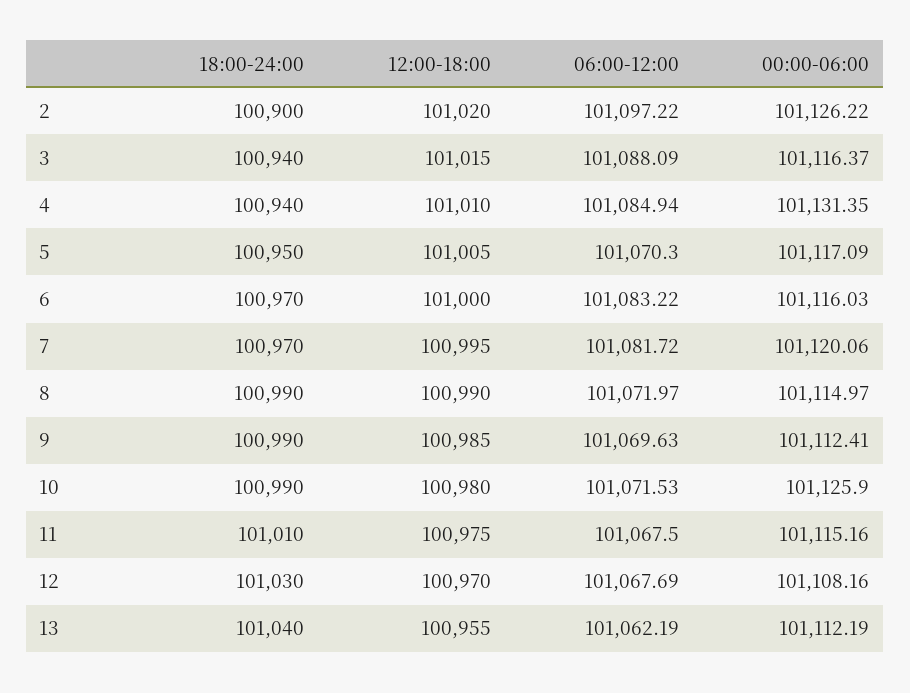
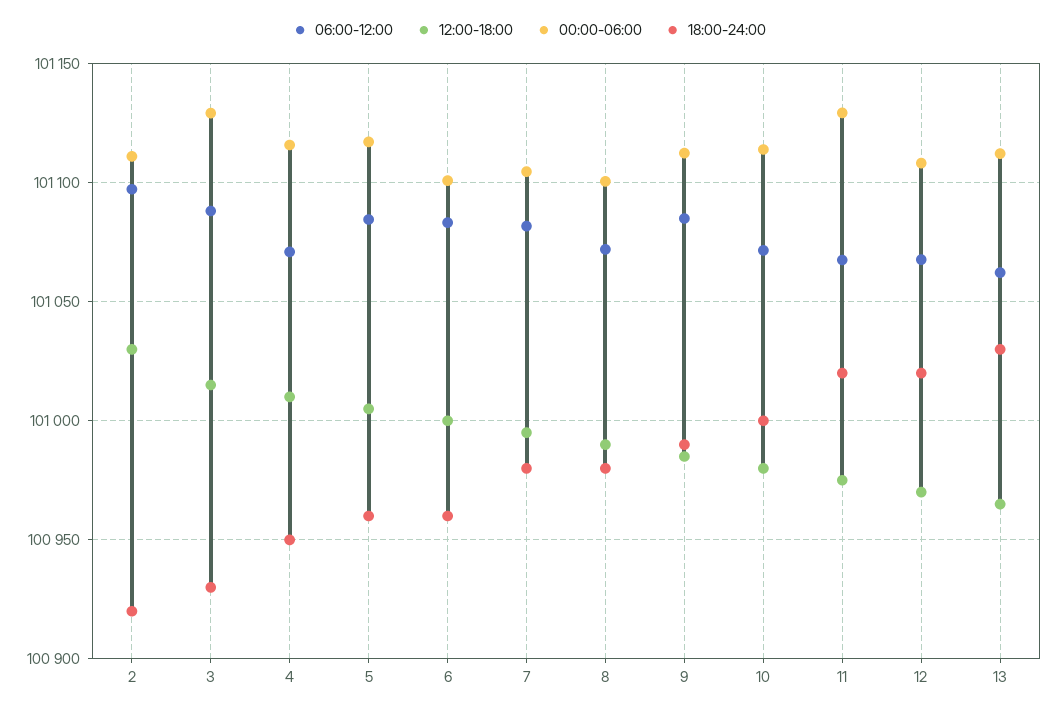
  {
    "18:00-24:00": {
-     "2": 100900,
+     "2": 100920,
-     "3": 100940,
+     "3": 100930,
-     "4": 100940,
+     "4": 100950,
-     "5": 100950,
+     "5": 100960,
-     "6": 100970,
+     "6": 100960,
-     "7": 100970,
+     "7": 100980,
-     "8": 100990,
+     "8": 100980,
      "9": 100990,
-     "10": 100990,
+     "10": 101000,
-     "11": 101010,
+     "11": 101020,
-     "12": 101030,
+     "12": 101020,
-     "13": 101040
+     "13": 101030
    },
    "12:00-18:00": {
-     "2": 101020,
+     "2": 101030,
      "3": 101015,
      "4": 101010,
      "5": 101005,
      "6": 101000,
      "7": 100995,
      "8": 100990,
      "9": 100985,
      "10": 100980,
      "11": 100975,
      "12": 100970,
-     "13": 100955
+     "13": 100965
    },
    "06:00-12:00": {
      "2": 101097.22,
      "3": 101088.09,
-     "4": 101084.94,
+     "4": 101070,
-     "5": 101070.3,
+     "5": 101085,
      "6": 101083.22,
      "7": 101081.72,
      "8": 101071.97,
-     "9": 101069.63,
+     "9": 101085,
      "10": 101071.53,
      "11": 101067.5,
      "12": 101067.69,
      "13": 101062.19
    },
    "00:00-06:00": {
-     "2": 101126.22,
+     "2": 101110,
-     "3": 101116.37,
+     "3": 101130,
-     "4": 101131.35,
+     "4": 101115,
      "5": 101117.09,
-     "6": 101116.03,
+     "6": 101100,
-     "7": 101120.06,
+     "7": 101105,
-     "8": 101114.97,
+     "8": 101100,
      "9": 101112.41,
-     "10": 101125.9,
+     "10": 101115,
-     "11": 101115.16,
+     "11": 101130,
      "12": 101108.16,
      "13": 101112.19
    }
  }

